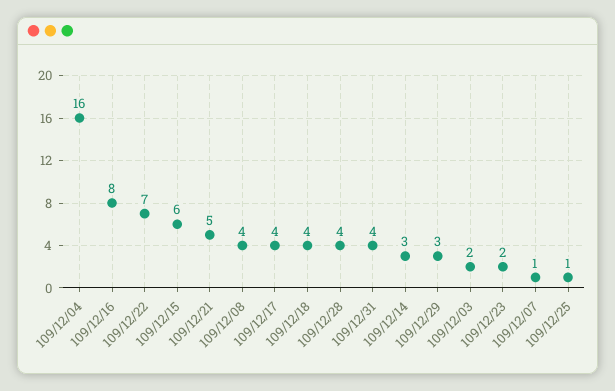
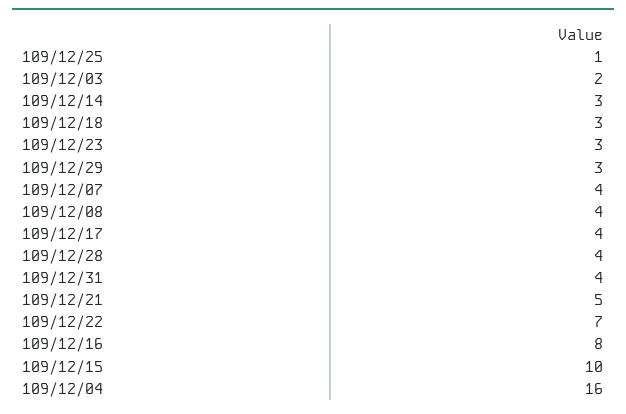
  {
    "109/12/04": 16,
    "109/12/16": 8,
    "109/12/22": 7,
-   "109/12/15": 6,
+   "109/12/15": 10,
    "109/12/21": 5,
    "109/12/08": 4,
    "109/12/17": 4,
-   "109/12/18": 4,
+   "109/12/18": 3,
    "109/12/28": 4,
    "109/12/31": 4,
    "109/12/14": 3,
    "109/12/29": 3,
    "109/12/03": 2,
-   "109/12/23": 2,
+   "109/12/23": 3,
-   "109/12/07": 1,
+   "109/12/07": 4,
    "109/12/25": 1
  }

